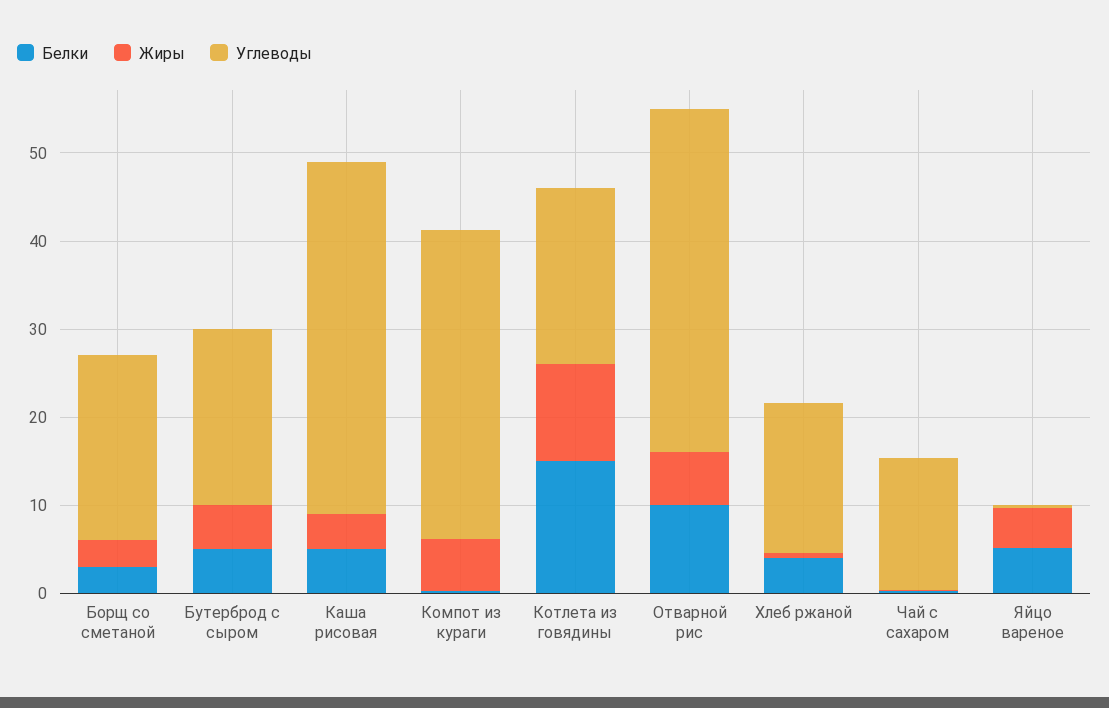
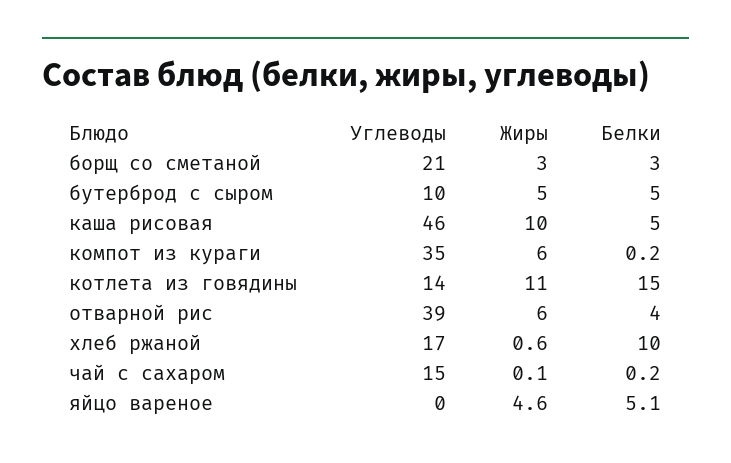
  {
    "Белки": {
      "Борщ со сметаной": 3,
      "Бутерброд с сыром": 5,
      "Каша рисовая": 5,
      "Компот из кураги": 0.2,
      "Котлета из говядины": 15,
-     "Отварной рис": 10,
+     "Отварной рис": 4,
-     "Хлеб ржаной": 4,
+     "Хлеб ржаной": 10,
      "Чай с сахаром": 0.2,
      "Яйцо вареное": 5.1
    },
    "Жиры": {
      "Борщ со сметаной": 3,
      "Бутерброд с сыром": 5,
-     "Каша рисовая": 4,
+     "Каша рисовая": 10,
      "Компот из кураги": 6,
      "Котлета из говядины": 11,
      "Отварной рис": 6,
      "Хлеб ржаной": 0.6,
      "Чай с сахаром": 0.1,
      "Яйцо вареное": 4.6
    },
    "Углеводы": {
      "Борщ со сметаной": 21,
-     "Бутерброд с сыром": 20,
+     "Бутерброд с сыром": 10,
-     "Каша рисовая": 40,
+     "Каша рисовая": 46,
      "Компот из кураги": 35,
-     "Котлета из говядины": 20,
+     "Котлета из говядины": 14,
      "Отварной рис": 39,
      "Хлеб ржаной": 17,
      "Чай с сахаром": 15,
      "Яйцо вареное": 0
    }
  }

